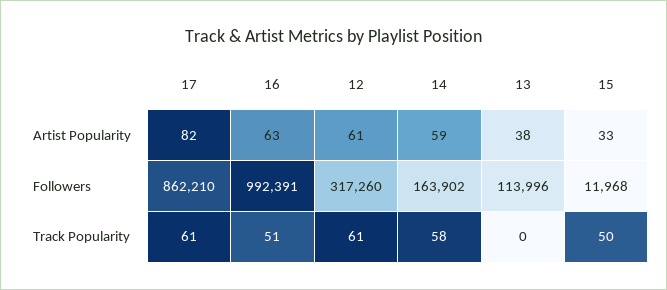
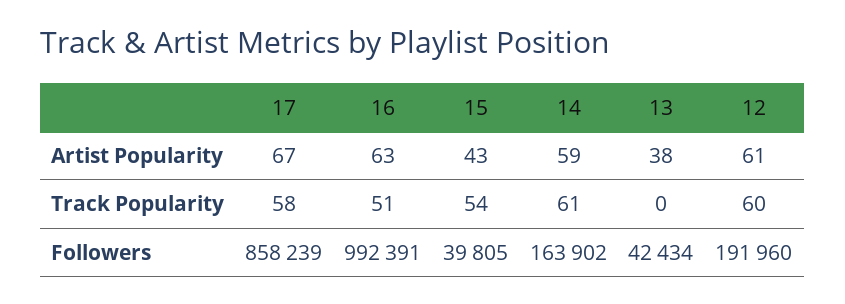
  {
    "17": {
-     "Artist Popularity": 82,
+     "Artist Popularity": 67,
-     "Followers": 862210,
+     "Followers": 858239,
-     "Track Popularity": 61
+     "Track Popularity": 58
    },
    "16": {
      "Artist Popularity": 63,
      "Followers": 992391,
      "Track Popularity": 51
    },
    "12": {
      "Artist Popularity": 61,
-     "Followers": 317260,
+     "Followers": 191960,
-     "Track Popularity": 61
+     "Track Popularity": 60
    },
    "14": {
      "Artist Popularity": 59,
      "Followers": 163902,
-     "Track Popularity": 58
+     "Track Popularity": 61
    },
    "13": {
      "Artist Popularity": 38,
-     "Followers": 113996,
+     "Followers": 42434,
      "Track Popularity": 0
    },
    "15": {
-     "Artist Popularity": 33,
+     "Artist Popularity": 43,
-     "Followers": 11968,
+     "Followers": 39805,
-     "Track Popularity": 50
+     "Track Popularity": 54
    }
  }

